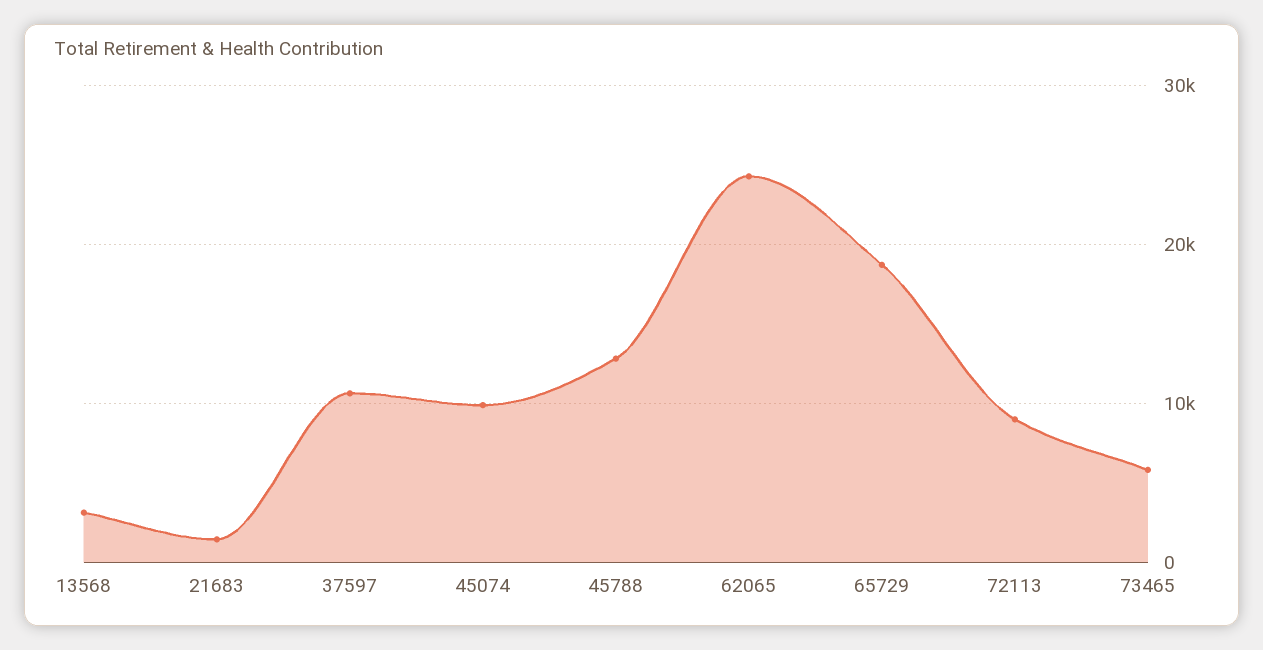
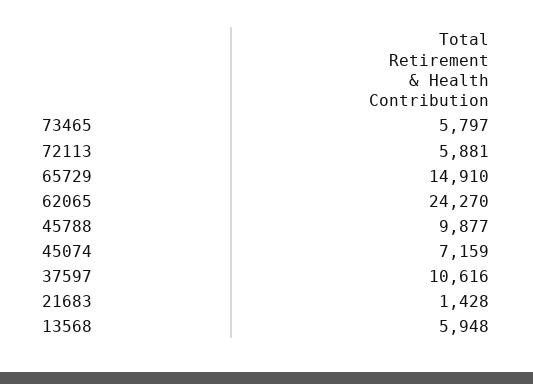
  {
-   "13568": 3000,
+   "13568": 5948,
    "21683": 1428,
    "37597": 10616,
-   "45074": 10000,
+   "45074": 7159,
-   "45788": 13000,
+   "45788": 9877,
    "62065": 24270,
-   "65729": 19000,
+   "65729": 14910,
-   "72113": 9000,
+   "72113": 5881,
    "73465": 5797
  }

